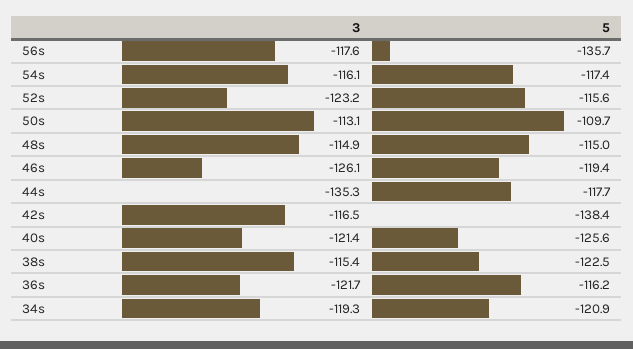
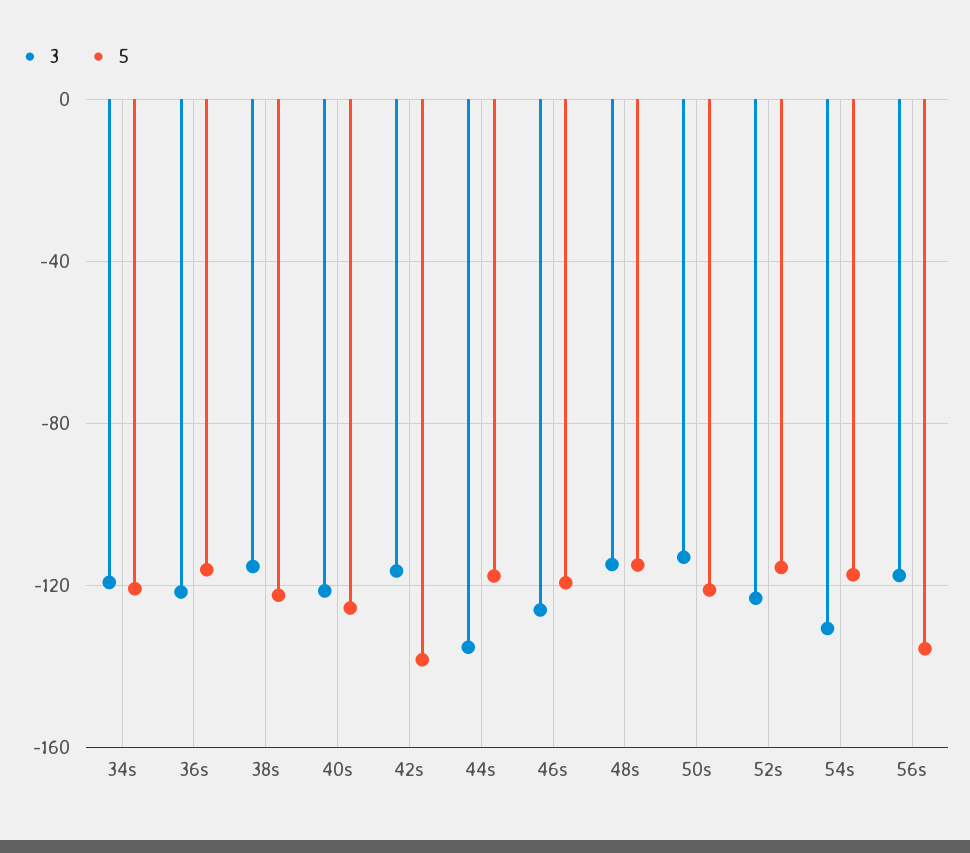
  {
    "3": {
      "56s": -117.6,
-     "54s": -116.1,
+     "54s": -130,
      "52s": -123.2,
      "50s": -113.1,
      "48s": -114.9,
      "46s": -126.1,
      "44s": -135.3,
      "42s": -116.5,
      "40s": -121.4,
      "38s": -115.4,
      "36s": -121.7,
      "34s": -119.3
    },
    "5": {
      "56s": -135.7,
      "54s": -117.4,
      "52s": -115.6,
-     "50s": -109.7,
+     "50s": -120,
      "48s": -115,
      "46s": -119.4,
      "44s": -117.7,
      "42s": -138.4,
      "40s": -125.6,
      "38s": -122.5,
      "36s": -116.2,
      "34s": -120.9
    }
  }

